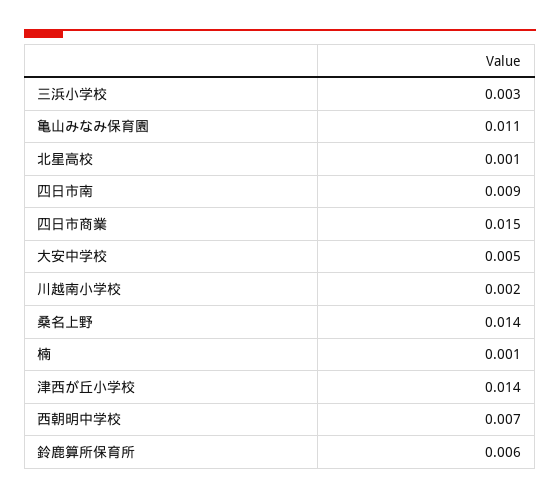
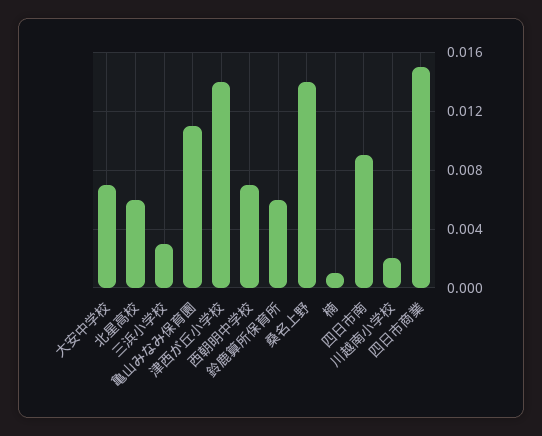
  {
    "三浜小学校": 0.003,
    "亀山みなみ保育園": 0.011,
-   "北星高校": 0.001,
+   "北星高校": 0.006,
    "四日市南": 0.009,
    "四日市商業": 0.015,
-   "大安中学校": 0.005,
+   "大安中学校": 0.007,
    "川越南小学校": 0.002,
    "桑名上野": 0.014,
    "楠": 0.001,
    "津西が丘小学校": 0.014,
    "西朝明中学校": 0.007,
    "鈴鹿算所保育所": 0.006
  }

